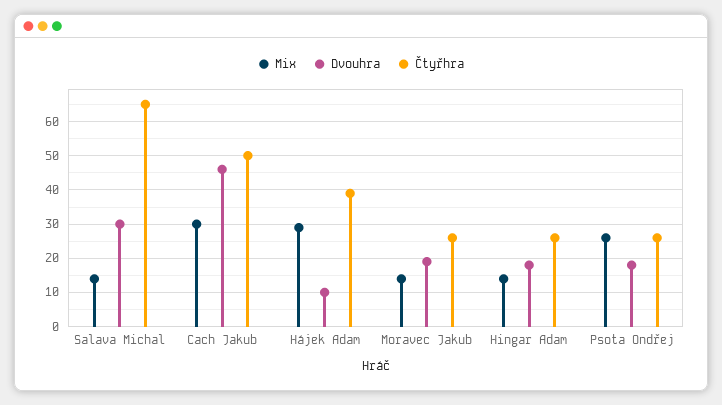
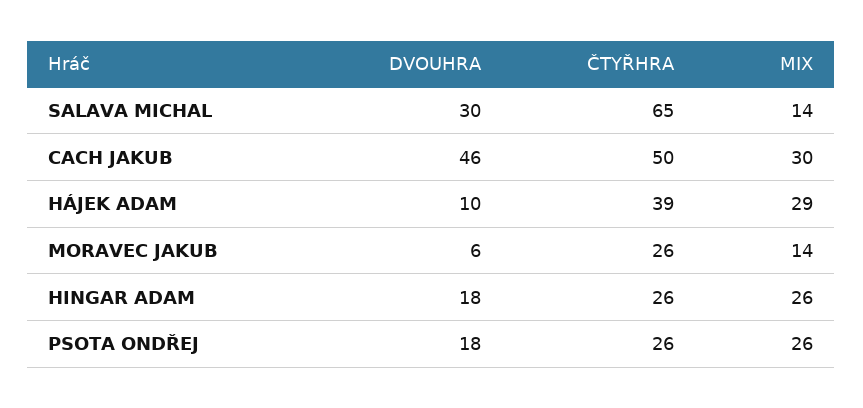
  {
    "Mix": {
      "Salava Michal": 14,
      "Cach Jakub": 30,
      "Hájek Adam": 29,
      "Moravec Jakub": 14,
-     "Hingar Adam": 15,
+     "Hingar Adam": 26,
      "Psota Ondřej": 26
    },
    "Dvouhra": {
      "Salava Michal": 30,
      "Cach Jakub": 46,
      "Hájek Adam": 10,
-     "Moravec Jakub": 20,
+     "Moravec Jakub": 6,
      "Hingar Adam": 18,
      "Psota Ondřej": 18
    },
    "Čtyřhra": {
      "Salava Michal": 65,
      "Cach Jakub": 50,
      "Hájek Adam": 39,
      "Moravec Jakub": 26,
      "Hingar Adam": 26,
      "Psota Ondřej": 26
    }
  }

